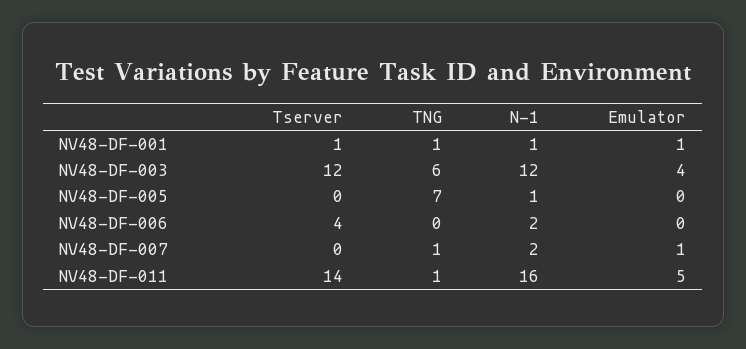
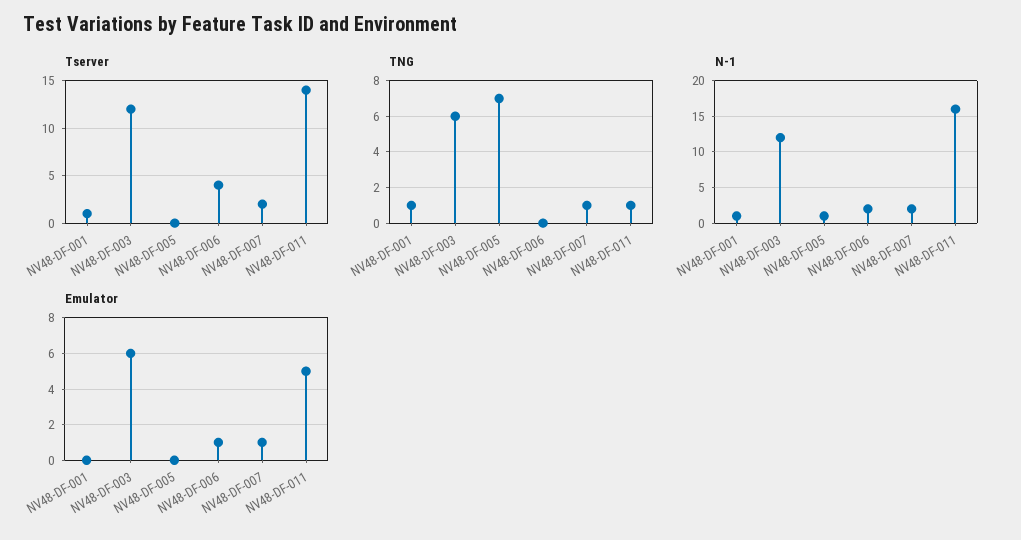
  {
    "Tserver": {
      "NV48-DF-001": 1,
      "NV48-DF-003": 12,
      "NV48-DF-005": 0,
      "NV48-DF-006": 4,
-     "NV48-DF-007": 0,
+     "NV48-DF-007": 2,
      "NV48-DF-011": 14
    },
    "TNG": {
      "NV48-DF-001": 1,
      "NV48-DF-003": 6,
      "NV48-DF-005": 7,
      "NV48-DF-006": 0,
      "NV48-DF-007": 1,
      "NV48-DF-011": 1
    },
    "N-1": {
      "NV48-DF-001": 1,
      "NV48-DF-003": 12,
      "NV48-DF-005": 1,
      "NV48-DF-006": 2,
      "NV48-DF-007": 2,
      "NV48-DF-011": 16
    },
    "Emulator": {
-     "NV48-DF-001": 1,
+     "NV48-DF-001": 0,
-     "NV48-DF-003": 4,
+     "NV48-DF-003": 6,
      "NV48-DF-005": 0,
-     "NV48-DF-006": 0,
+     "NV48-DF-006": 1,
      "NV48-DF-007": 1,
      "NV48-DF-011": 5
    }
  }

